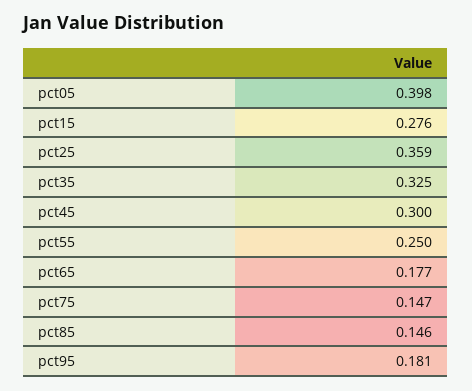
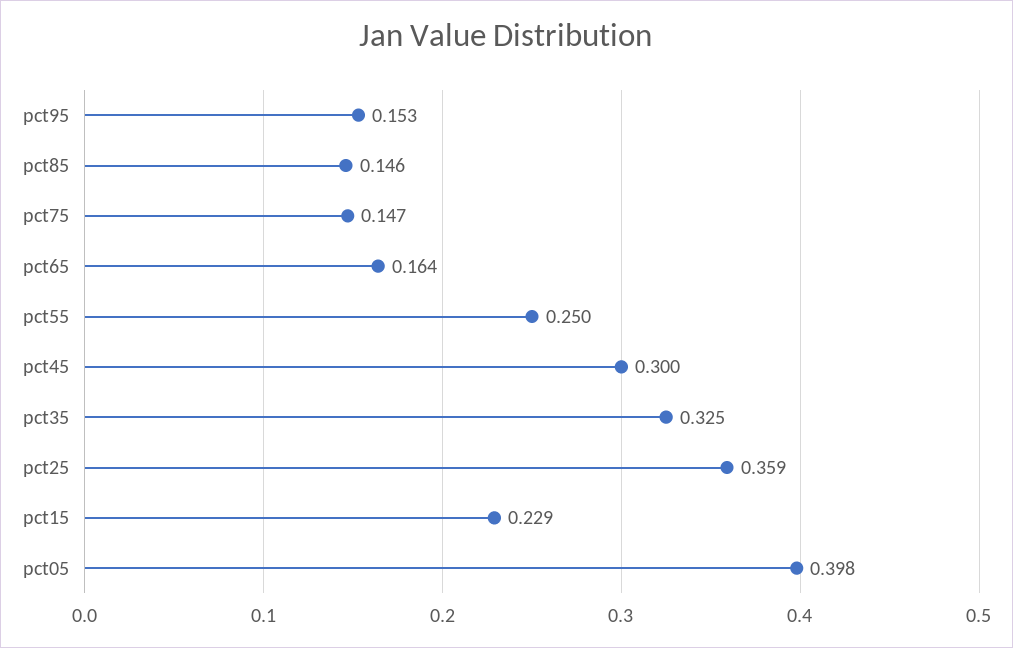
  {
    "pct05": 0.398,
-   "pct15": 0.276,
+   "pct15": 0.229,
    "pct25": 0.359,
    "pct35": 0.325,
    "pct45": 0.3,
    "pct55": 0.25,
-   "pct65": 0.177,
+   "pct65": 0.164,
    "pct75": 0.147,
    "pct85": 0.146,
-   "pct95": 0.181
+   "pct95": 0.153
  }

